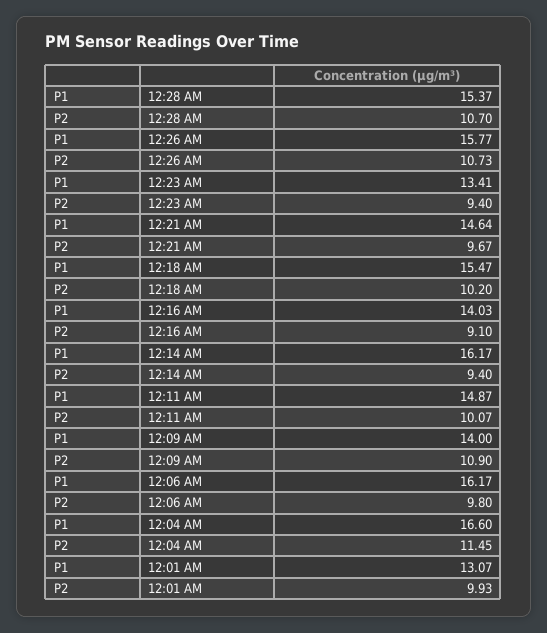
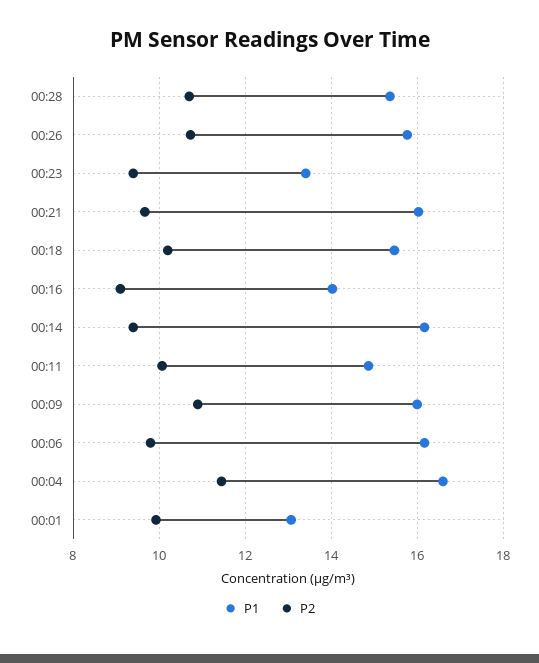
  {
    "P1": {
      "12:28 AM": 15.37,
      "12:26 AM": 15.77,
      "12:23 AM": 13.41,
-     "12:21 AM": 14.64,
+     "12:21 AM": 16,
      "12:18 AM": 15.47,
      "12:16 AM": 14.03,
      "12:14 AM": 16.17,
      "12:11 AM": 14.87,
-     "12:09 AM": 14,
+     "12:09 AM": 16,
      "12:06 AM": 16.17,
      "12:04 AM": 16.6,
      "12:01 AM": 13.07
    },
    "P2": {
      "12:28 AM": 10.7,
      "12:26 AM": 10.73,
      "12:23 AM": 9.4,
      "12:21 AM": 9.67,
      "12:18 AM": 10.2,
      "12:16 AM": 9.1,
      "12:14 AM": 9.4,
      "12:11 AM": 10.07,
      "12:09 AM": 10.9,
      "12:06 AM": 9.8,
      "12:04 AM": 11.45,
      "12:01 AM": 9.93
    }
  }

